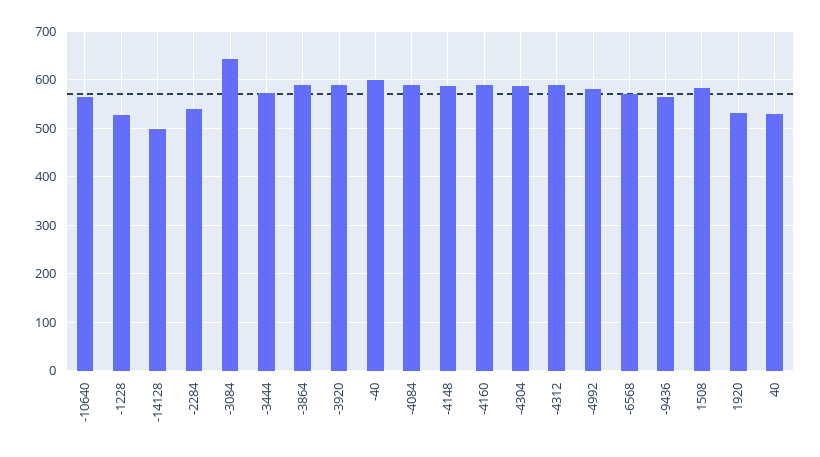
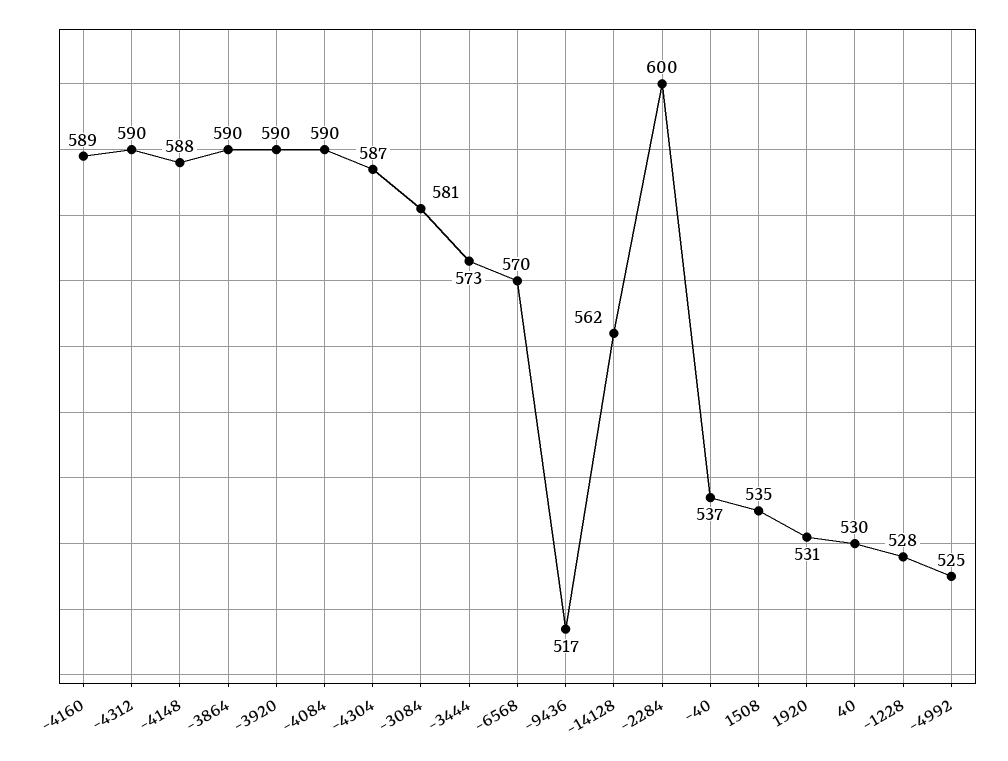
  {
-   "-10640": 560,
    "-1228": 528,
-   "-14128": 500,
+   "-14128": 562,
-   "-2284": 540,
+   "-2284": 600,
-   "-3084": 640,
+   "-3084": 581,
    "-3444": 573,
    "-3864": 590,
    "-3920": 590,
-   "-40": 600,
+   "-40": 537,
    "-4084": 590,
    "-4148": 588,
    "-4160": 589,
    "-4304": 587,
    "-4312": 590,
-   "-4992": 580,
+   "-4992": 525,
    "-6568": 570,
-   "-9436": 560,
+   "-9436": 517,
-   "1508": 580,
+   "1508": 535,
    "1920": 531,
    "40": 530
  }

